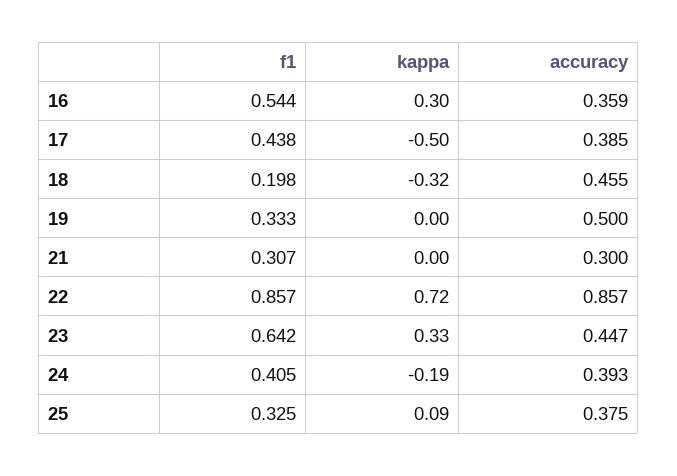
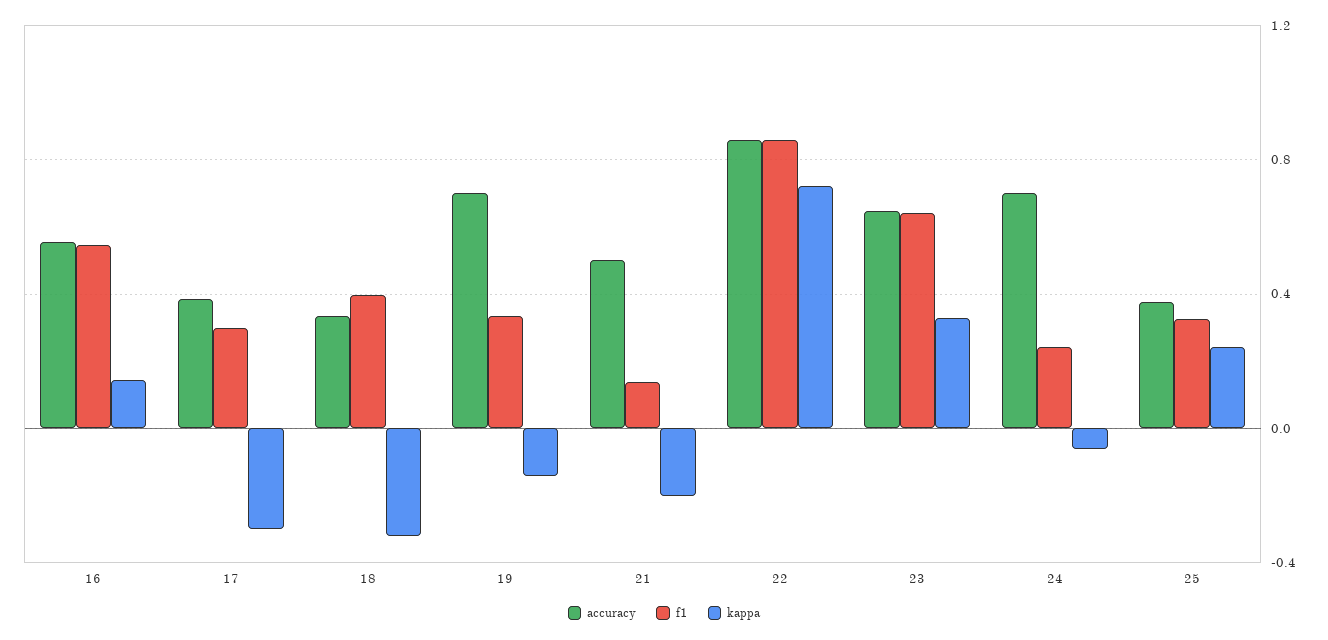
  {
    "f1": {
      "16": 0.544,
-     "17": 0.438,
+     "17": 0.3,
-     "18": 0.198,
+     "18": 0.4,
      "19": 0.333,
-     "21": 0.307,
+     "21": 0.15,
      "22": 0.857,
      "23": 0.642,
-     "24": 0.405,
+     "24": 0.25,
      "25": 0.325
    },
    "kappa": {
-     "16": 0.3,
+     "16": 0.15,
-     "17": -0.5,
+     "17": -0.3,
      "18": -0.32,
-     "19": 0,
+     "19": -0.15,
-     "21": 0,
+     "21": -0.2,
      "22": 0.72,
      "23": 0.33,
-     "24": -0.19,
+     "24": -0.05,
-     "25": 0.09
+     "25": 0.25
    },
    "accuracy": {
-     "16": 0.359,
+     "16": 0.55,
      "17": 0.385,
-     "18": 0.455,
+     "18": 0.35,
-     "19": 0.5,
+     "19": 0.7,
-     "21": 0.3,
+     "21": 0.5,
      "22": 0.857,
-     "23": 0.447,
+     "23": 0.65,
-     "24": 0.393,
+     "24": 0.7,
      "25": 0.375
    }
  }

